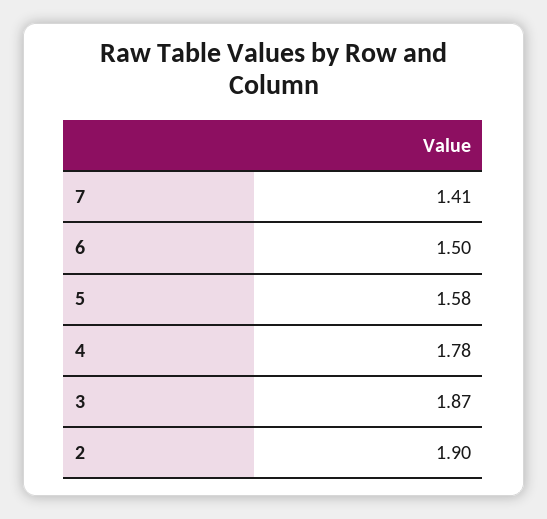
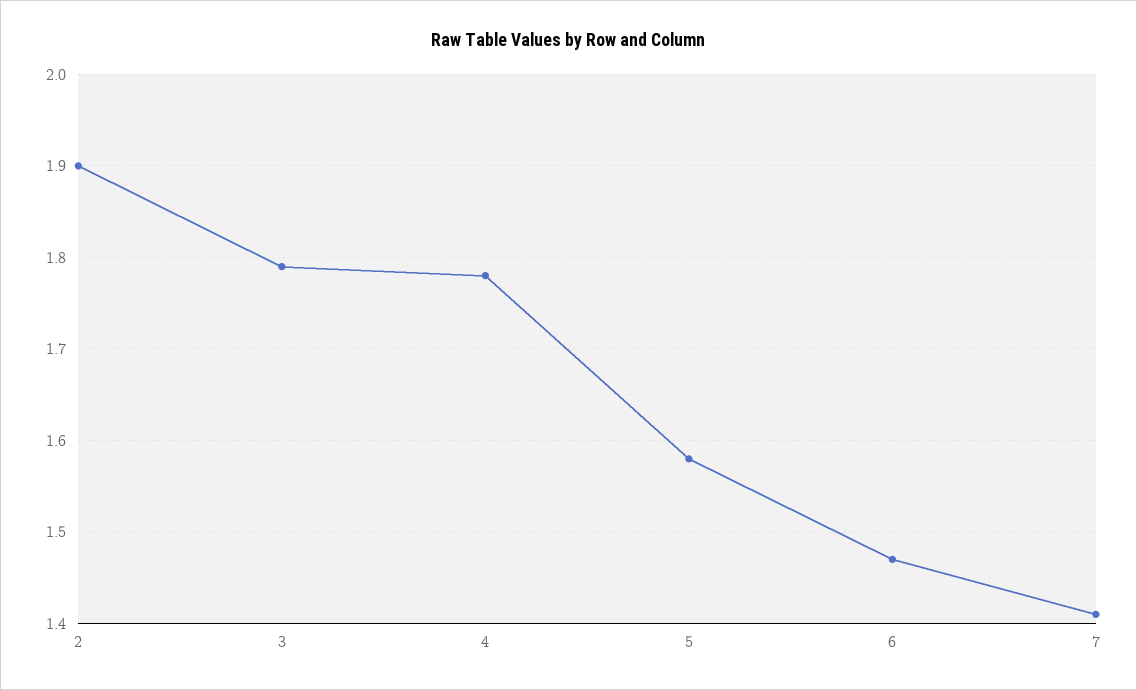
  {
    "7": 1.41,
-   "6": 1.5,
+   "6": 1.47,
    "5": 1.58,
    "4": 1.78,
-   "3": 1.87,
+   "3": 1.79,
    "2": 1.9
  }

